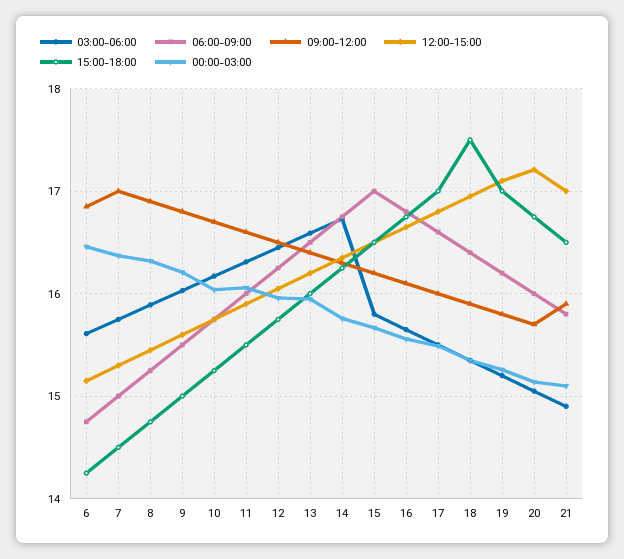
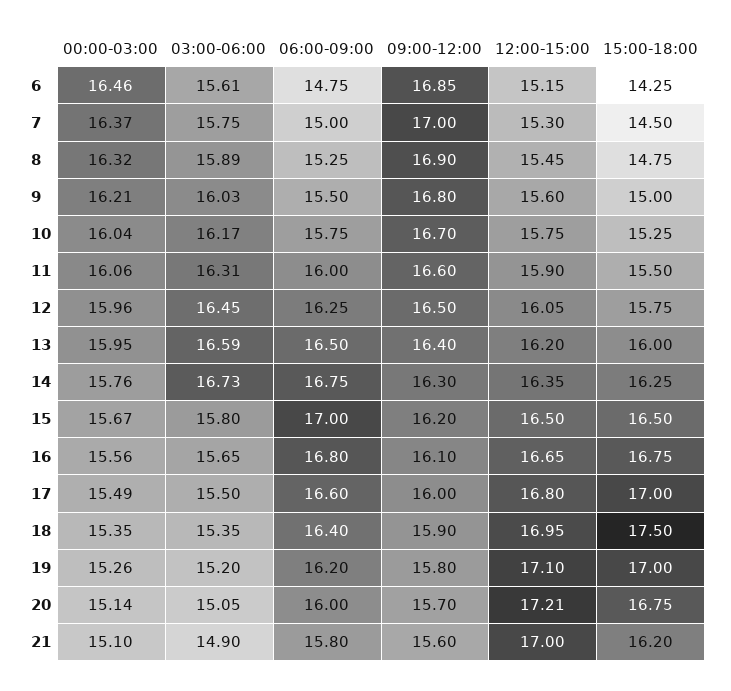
  {
    "03:00-06:00": {
      "6": 15.61,
      "7": 15.75,
      "8": 15.89,
      "9": 16.03,
      "10": 16.17,
      "11": 16.31,
      "12": 16.45,
      "13": 16.59,
      "14": 16.73,
      "15": 15.8,
      "16": 15.65,
      "17": 15.5,
      "18": 15.35,
      "19": 15.2,
      "20": 15.05,
      "21": 14.9
    },
    "06:00-09:00": {
      "6": 14.75,
      "7": 15,
      "8": 15.25,
      "9": 15.5,
      "10": 15.75,
      "11": 16,
      "12": 16.25,
      "13": 16.5,
      "14": 16.75,
      "15": 17,
      "16": 16.8,
      "17": 16.6,
      "18": 16.4,
      "19": 16.2,
      "20": 16,
      "21": 15.8
    },
    "09:00-12:00": {
      "6": 16.85,
      "7": 17,
      "8": 16.9,
      "9": 16.8,
      "10": 16.7,
      "11": 16.6,
      "12": 16.5,
      "13": 16.4,
      "14": 16.3,
      "15": 16.2,
      "16": 16.1,
      "17": 16,
      "18": 15.9,
      "19": 15.8,
      "20": 15.7,
-     "21": 15.9
+     "21": 15.6
    },
    "12:00-15:00": {
      "6": 15.15,
      "7": 15.3,
      "8": 15.45,
      "9": 15.6,
      "10": 15.75,
      "11": 15.9,
      "12": 16.05,
      "13": 16.2,
      "14": 16.35,
      "15": 16.5,
      "16": 16.65,
      "17": 16.8,
      "18": 16.95,
      "19": 17.1,
      "20": 17.21,
      "21": 17
    },
    "15:00-18:00": {
      "6": 14.25,
      "7": 14.5,
      "8": 14.75,
      "9": 15,
      "10": 15.25,
      "11": 15.5,
      "12": 15.75,
      "13": 16,
      "14": 16.25,
      "15": 16.5,
      "16": 16.75,
      "17": 17,
      "18": 17.5,
      "19": 17,
      "20": 16.75,
-     "21": 16.5
+     "21": 16.2
    },
    "00:00-03:00": {
      "6": 16.46,
      "7": 16.37,
      "8": 16.32,
      "9": 16.21,
      "10": 16.04,
      "11": 16.06,
      "12": 15.96,
      "13": 15.95,
      "14": 15.76,
      "15": 15.67,
      "16": 15.56,
      "17": 15.49,
      "18": 15.35,
      "19": 15.26,
      "20": 15.14,
      "21": 15.1
    }
  }

